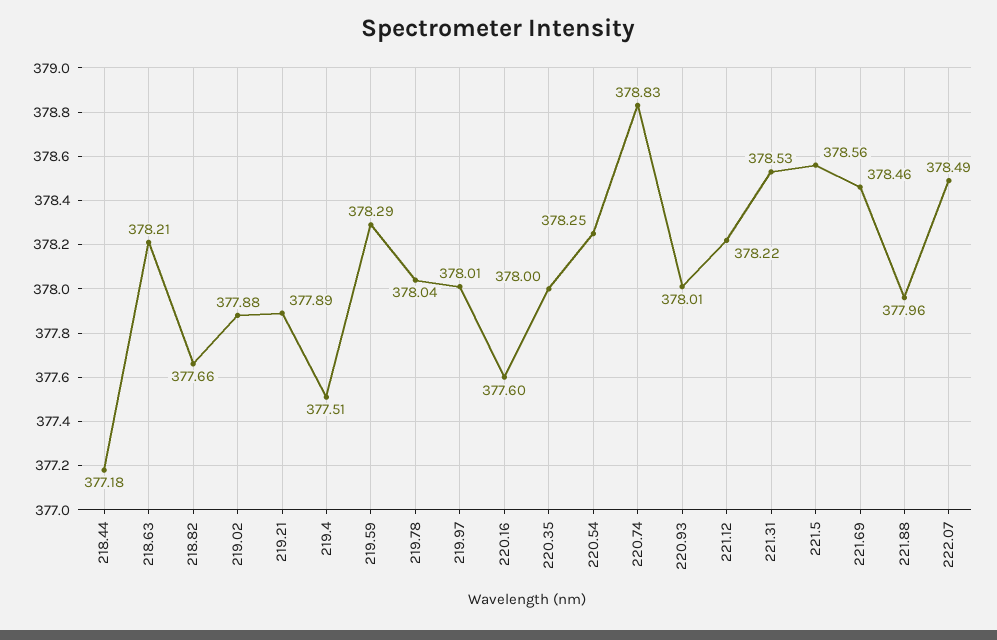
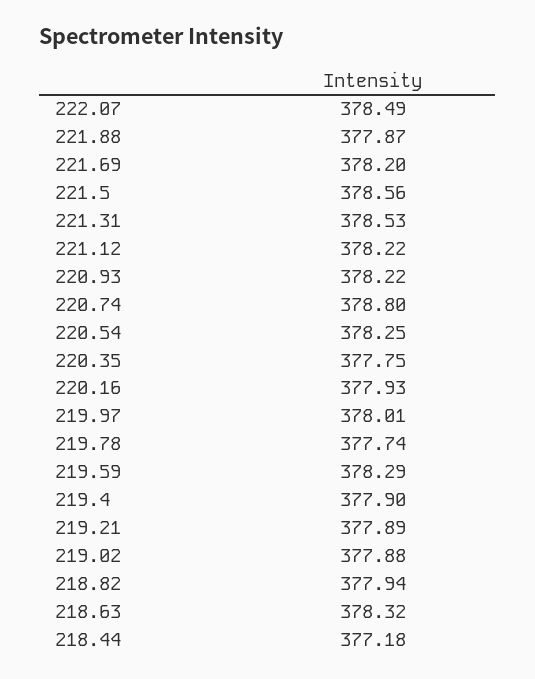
  {
    "218.44": 377.18,
-   "218.63": 378.21,
+   "218.63": 378.32,
-   "218.82": 377.66,
+   "218.82": 377.94,
    "219.02": 377.88,
    "219.21": 377.89,
-   "219.4": 377.51,
+   "219.4": 377.9,
    "219.59": 378.29,
-   "219.78": 378.04,
+   "219.78": 377.74,
    "219.97": 378.01,
-   "220.16": 377.6,
+   "220.16": 377.93,
-   "220.35": 378,
+   "220.35": 377.75,
    "220.54": 378.25,
-   "220.74": 378.83,
+   "220.74": 378.8,
-   "220.93": 378.01,
+   "220.93": 378.22,
    "221.12": 378.22,
    "221.31": 378.53,
    "221.5": 378.56,
-   "221.69": 378.46,
+   "221.69": 378.2,
-   "221.88": 377.96,
+   "221.88": 377.87,
    "222.07": 378.49
  }

